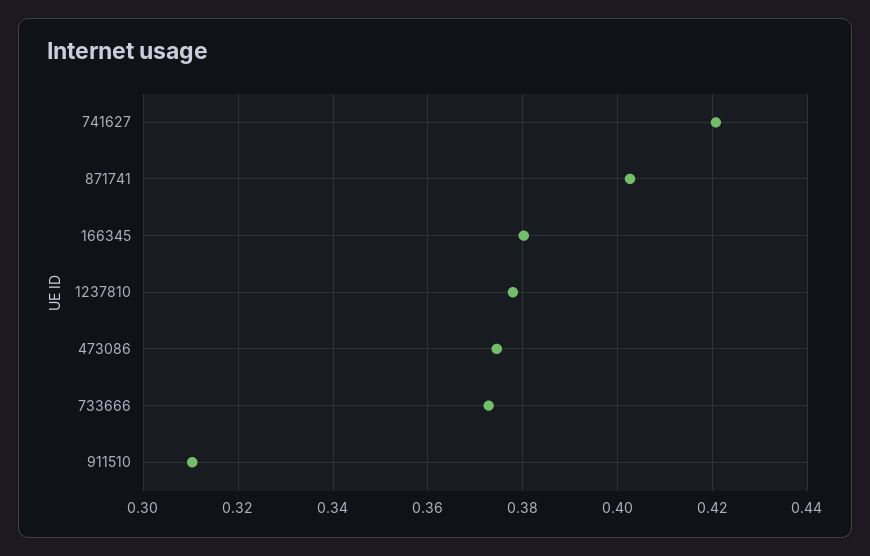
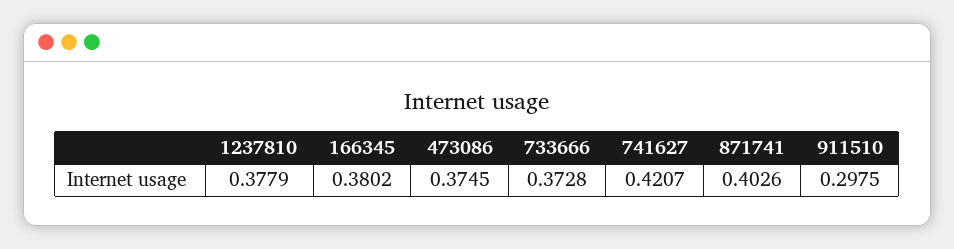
  {
    "741627": 0.4207,
    "871741": 0.4026,
    "166345": 0.3802,
    "1237810": 0.3779,
    "473086": 0.3745,
    "733666": 0.3728,
-   "911510": 0.31
+   "911510": 0.2975
  }

